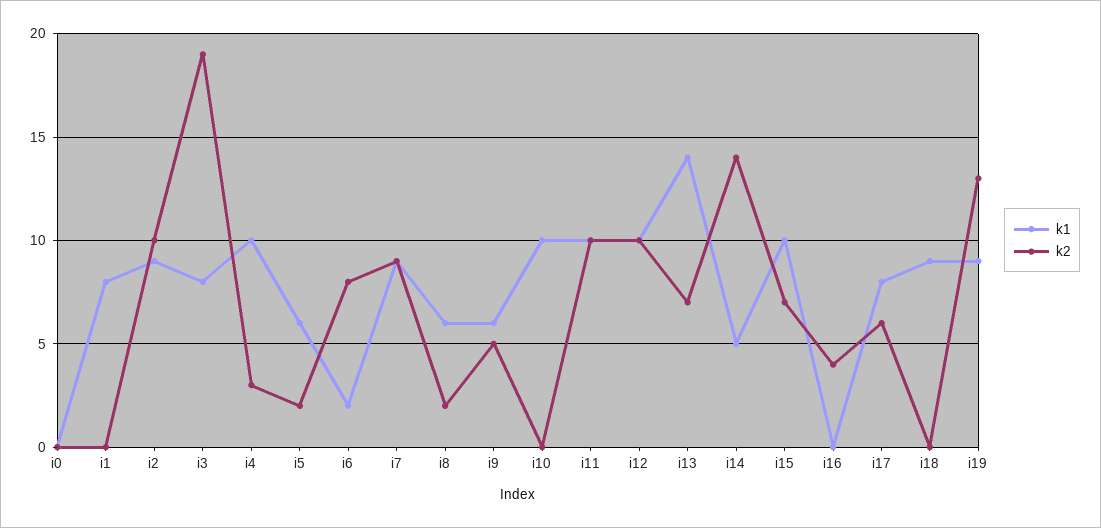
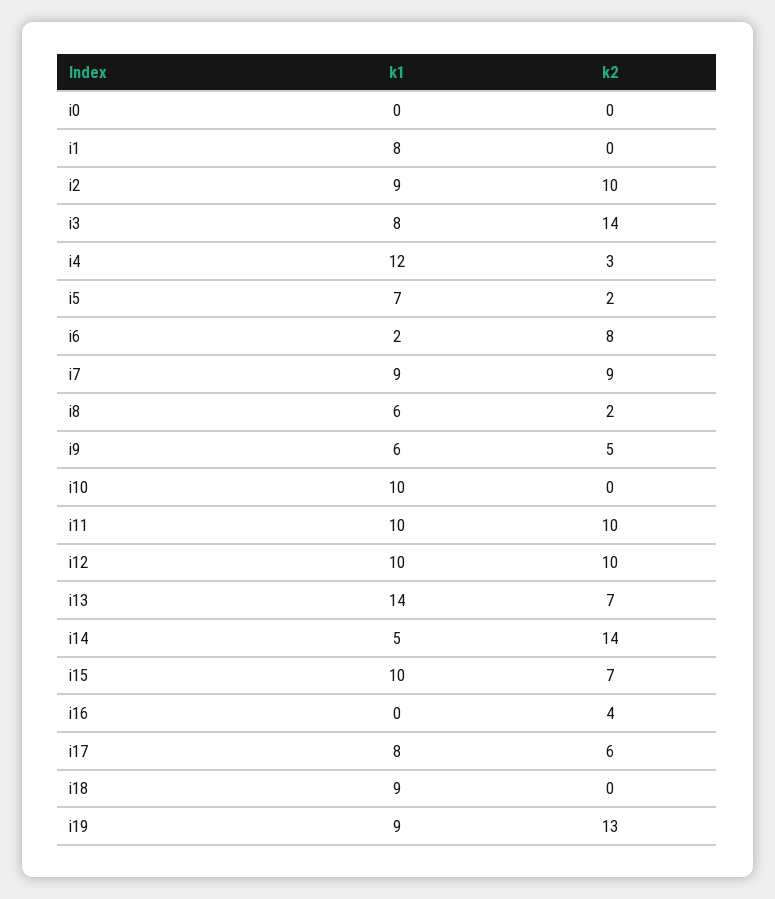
  {
    "k1": {
      "i0": 0,
      "i1": 8,
      "i2": 9,
      "i3": 8,
-     "i4": 10,
+     "i4": 12,
-     "i5": 6,
+     "i5": 7,
      "i6": 2,
      "i7": 9,
      "i8": 6,
      "i9": 6,
      "i10": 10,
      "i11": 10,
      "i12": 10,
      "i13": 14,
      "i14": 5,
      "i15": 10,
      "i16": 0,
      "i17": 8,
      "i18": 9,
      "i19": 9
    },
    "k2": {
      "i0": 0,
      "i1": 0,
      "i2": 10,
-     "i3": 19,
+     "i3": 14,
      "i4": 3,
      "i5": 2,
      "i6": 8,
      "i7": 9,
      "i8": 2,
      "i9": 5,
      "i10": 0,
      "i11": 10,
      "i12": 10,
      "i13": 7,
      "i14": 14,
      "i15": 7,
      "i16": 4,
      "i17": 6,
      "i18": 0,
      "i19": 13
    }
  }

